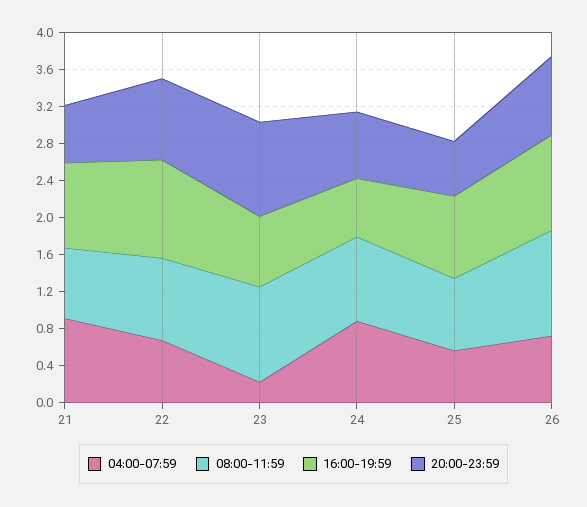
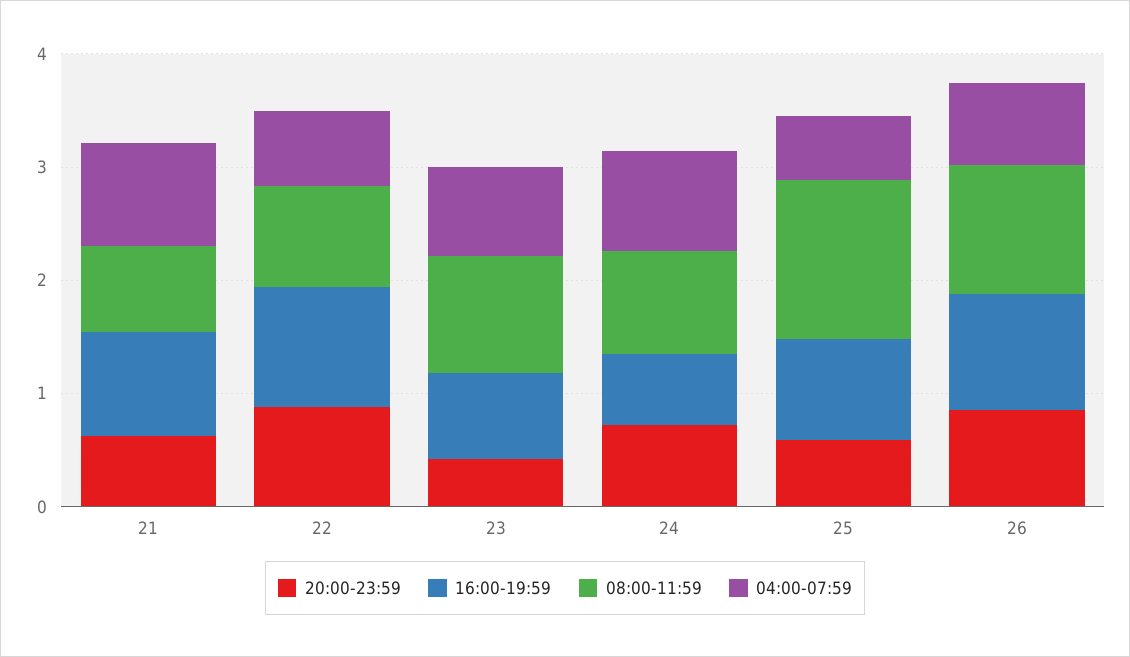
  {
    "04:00-07:59": {
      "21": 0.9,
      "22": 0.7,
-     "23": 0.2,
+     "23": 0.8,
      "24": 0.9,
      "25": 0.6,
      "26": 0.7
    },
    "08:00-11:59": {
      "21": 0.8,
      "22": 0.9,
      "23": 1,
      "24": 0.9,
-     "25": 0.8,
+     "25": 1.4,
      "26": 1.1
    },
    "16:00-19:59": {
      "21": 0.9,
      "22": 1.1,
      "23": 0.8,
      "24": 0.6,
      "25": 0.9,
      "26": 1
    },
    "20:00-23:59": {
      "21": 0.6,
      "22": 0.9,
-     "23": 1,
+     "23": 0.4,
      "24": 0.7,
      "25": 0.6,
      "26": 0.9
    }
  }

